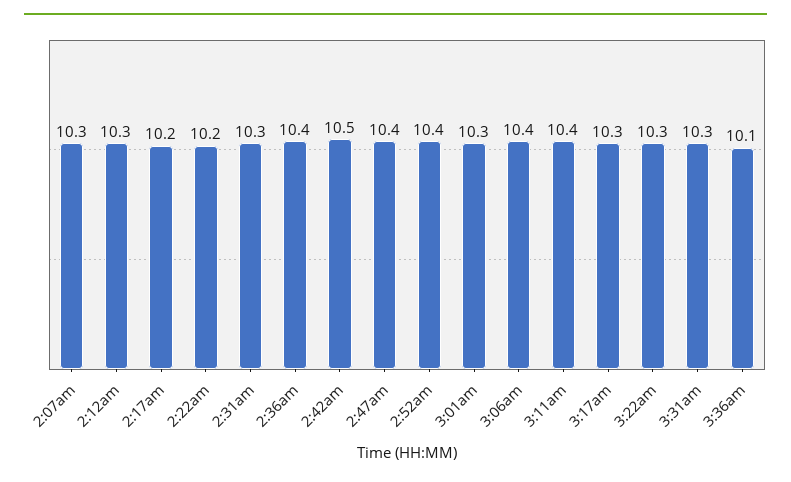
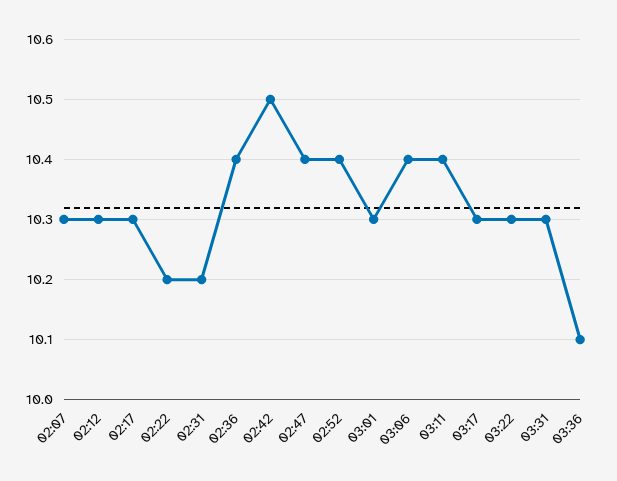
  {
    "2:07am": 10.3,
    "2:12am": 10.3,
-   "2:17am": 10.2,
+   "2:17am": 10.3,
    "2:22am": 10.2,
-   "2:31am": 10.3,
+   "2:31am": 10.2,
    "2:36am": 10.4,
    "2:42am": 10.5,
    "2:47am": 10.4,
    "2:52am": 10.4,
    "3:01am": 10.3,
    "3:06am": 10.4,
    "3:11am": 10.4,
    "3:17am": 10.3,
    "3:22am": 10.3,
    "3:31am": 10.3,
    "3:36am": 10.1
  }

